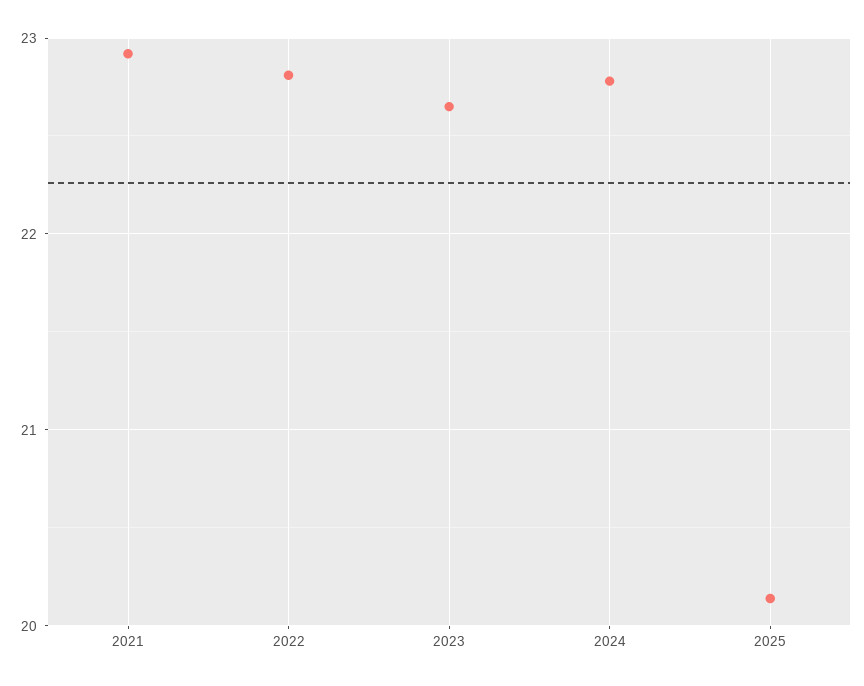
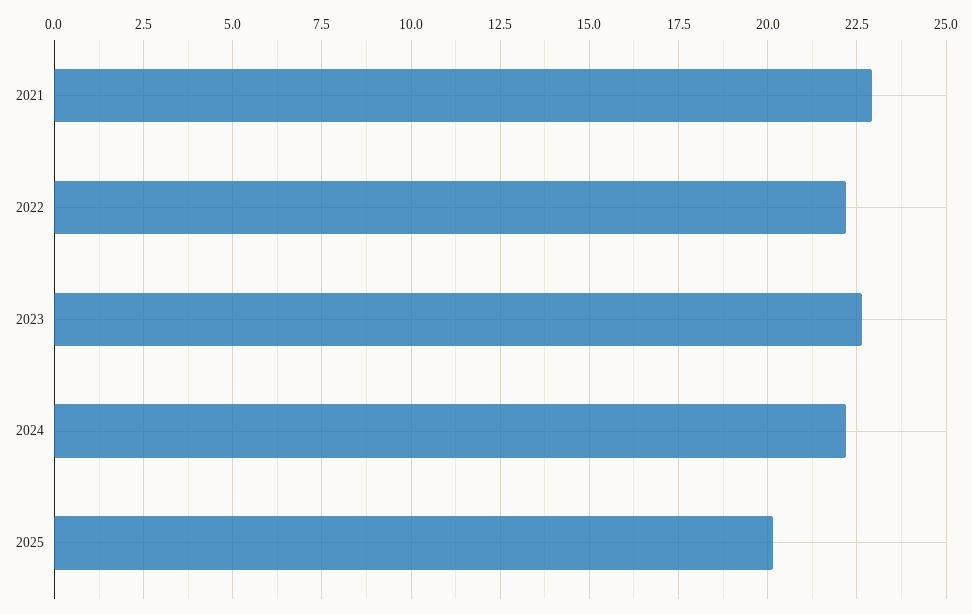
  {
    "2021": 22.9,
-   "2022": 22.8,
+   "2022": 22.25,
    "2023": 22.7,
-   "2024": 22.8,
+   "2024": 22.25,
    "2025": 20.1
  }

